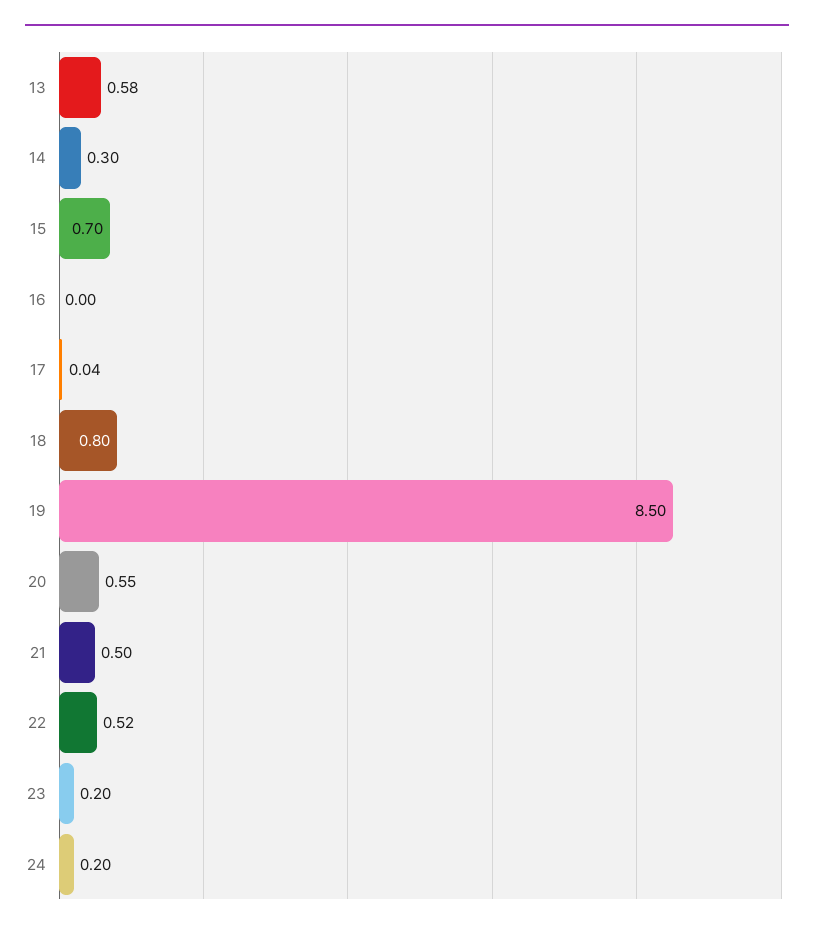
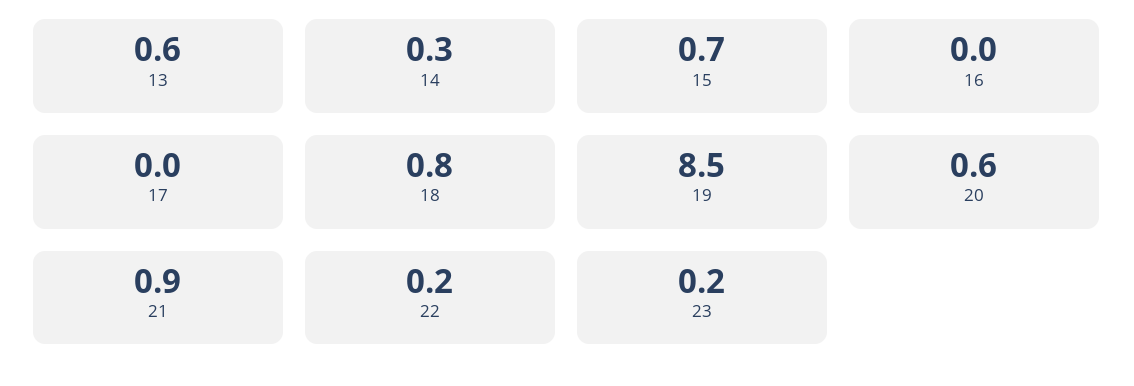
  {
    "13": 0.58,
    "14": 0.3,
    "15": 0.7,
    "16": 0,
    "17": 0.04,
    "18": 0.8,
    "19": 8.5,
    "20": 0.55,
-   "21": 0.5,
+   "21": 0.9,
-   "22": 0.52,
+   "22": 0.2,
-   "23": 0.2,
+   "23": 0.2
-   "24": 0.2
  }

